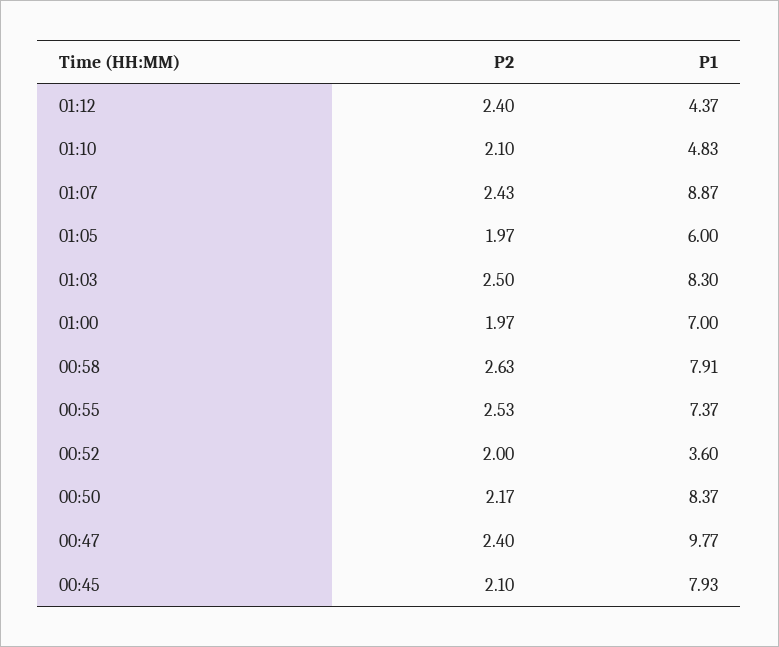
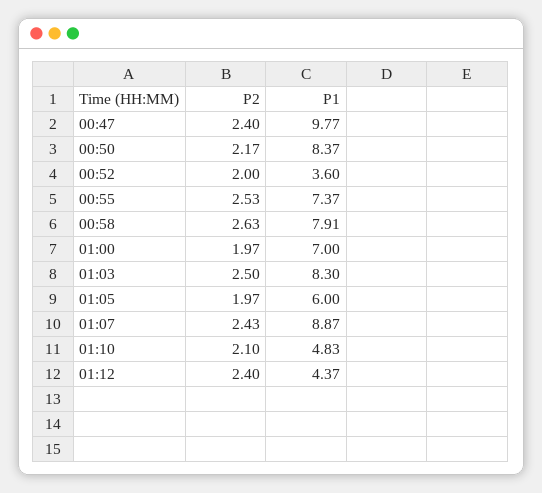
  {
    "P2": {
      "01:12": 2.4,
      "01:10": 2.1,
      "01:07": 2.43,
      "01:05": 1.97,
      "01:03": 2.5,
      "01:00": 1.97,
      "00:58": 2.63,
      "00:55": 2.53,
      "00:52": 2,
      "00:50": 2.17,
-     "00:47": 2.4,
+     "00:47": 2.4
-     "00:45": 2.1
    },
    "P1": {
      "01:12": 4.37,
      "01:10": 4.83,
      "01:07": 8.87,
      "01:05": 6,
      "01:03": 8.3,
      "01:00": 7,
      "00:58": 7.91,
      "00:55": 7.37,
      "00:52": 3.6,
      "00:50": 8.37,
-     "00:47": 9.77,
+     "00:47": 9.77
-     "00:45": 7.93
    }
  }

